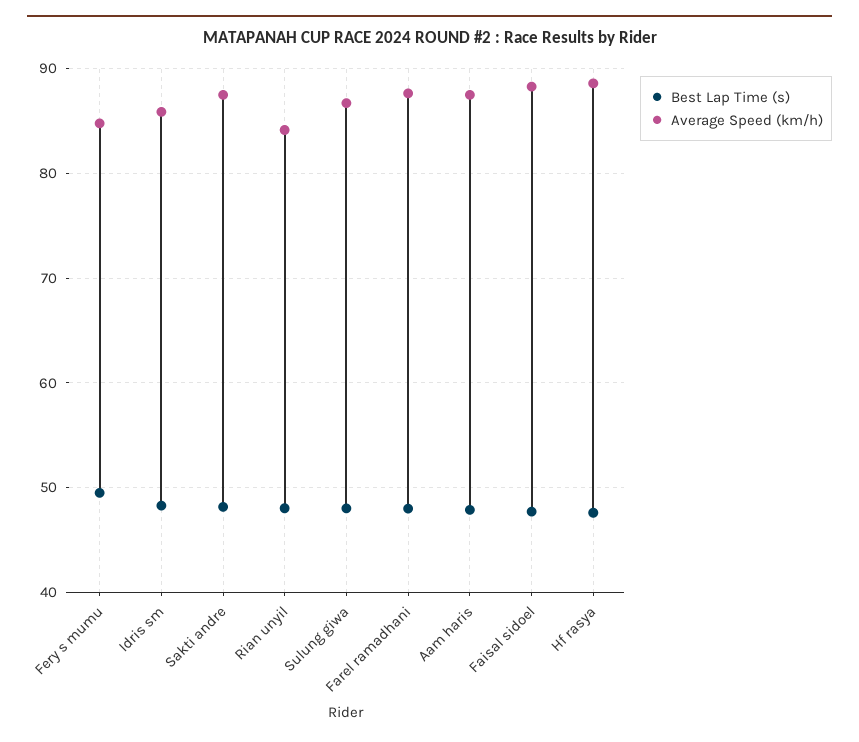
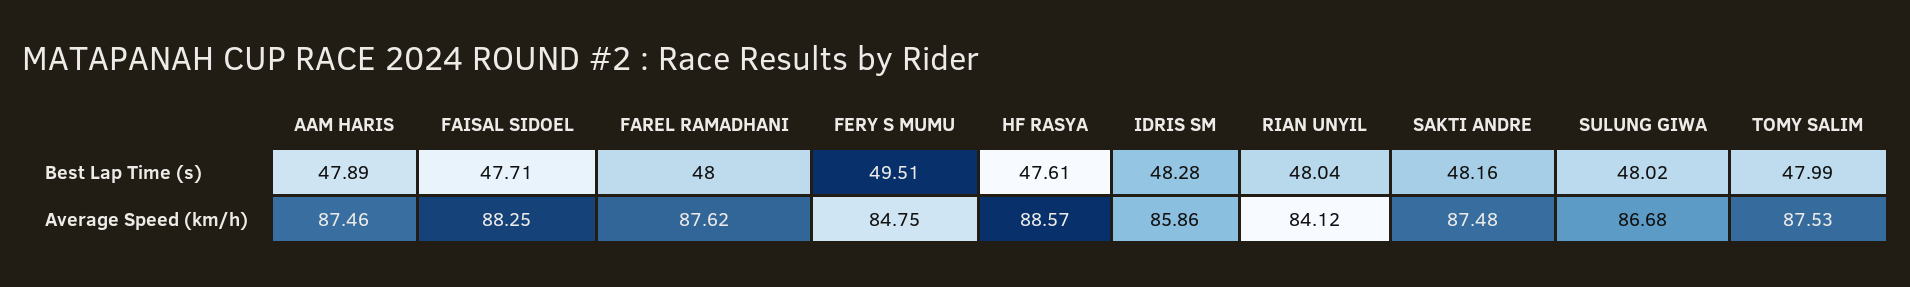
  {
    "Best Lap Time (s)": {
      "Fery s mumu": 49.51,
      "Idris sm": 48.28,
      "Sakti andre": 48.16,
      "Rian unyil": 48.04,
      "Sulung giwa": 48.02,
      "Farel ramadhani": 48,
      "Aam haris": 47.89,
      "Faisal sidoel": 47.71,
-     "Hf rasya": 47.61
+     "Hf rasya": 47.61,
+     "TOMY SALIM": 47.99
    },
    "Average Speed (km/h)": {
      "Fery s mumu": 84.75,
      "Idris sm": 85.86,
      "Sakti andre": 87.48,
      "Rian unyil": 84.12,
      "Sulung giwa": 86.68,
      "Farel ramadhani": 87.62,
      "Aam haris": 87.46,
      "Faisal sidoel": 88.25,
-     "Hf rasya": 88.57
+     "Hf rasya": 88.57,
+     "TOMY SALIM": 87.53
    }
  }

